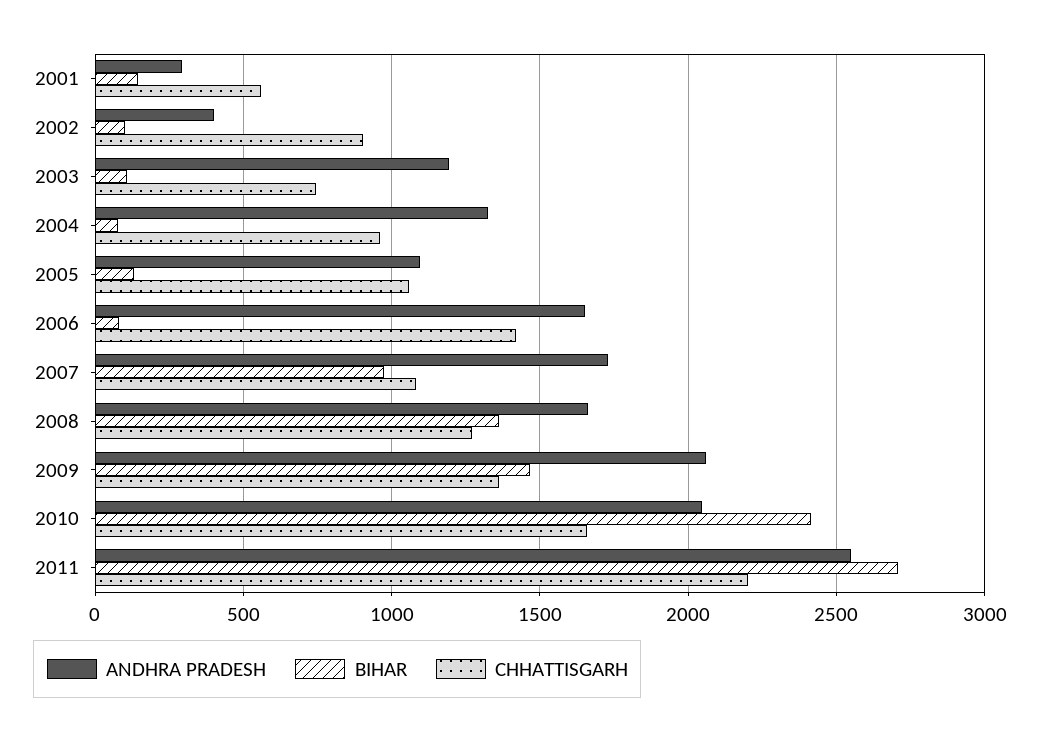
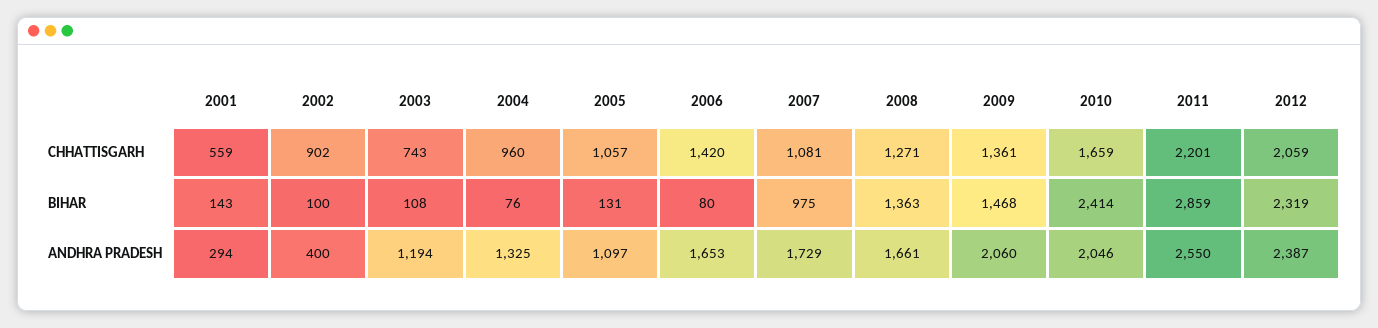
  {
    "ANDHRA PRADESH": {
      "2001": 294,
      "2002": 400,
      "2003": 1194,
      "2004": 1325,
      "2005": 1097,
      "2006": 1653,
      "2007": 1729,
      "2008": 1661,
      "2009": 2060,
      "2010": 2046,
-     "2011": 2550
+     "2011": 2550,
+     "2012": 2387
    },
    "BIHAR": {
      "2001": 143,
      "2002": 100,
      "2003": 108,
      "2004": 76,
      "2005": 131,
      "2006": 80,
      "2007": 975,
      "2008": 1363,
      "2009": 1468,
      "2010": 2414,
-     "2011": 2700
+     "2011": 2859,
+     "2012": 2319
    },
    "CHHATTISGARH": {
      "2001": 559,
      "2002": 902,
      "2003": 743,
      "2004": 960,
      "2005": 1057,
      "2006": 1420,
      "2007": 1081,
      "2008": 1271,
      "2009": 1361,
      "2010": 1659,
-     "2011": 2201
+     "2011": 2201,
+     "2012": 2059
    }
  }

